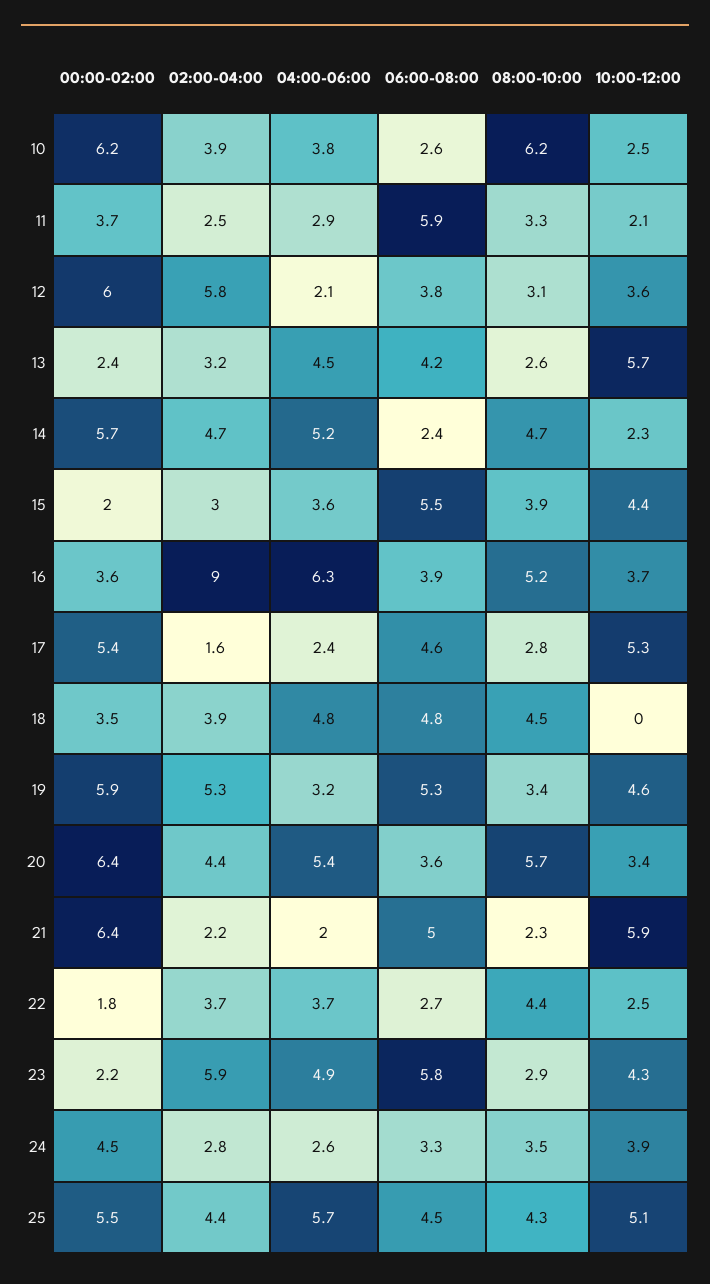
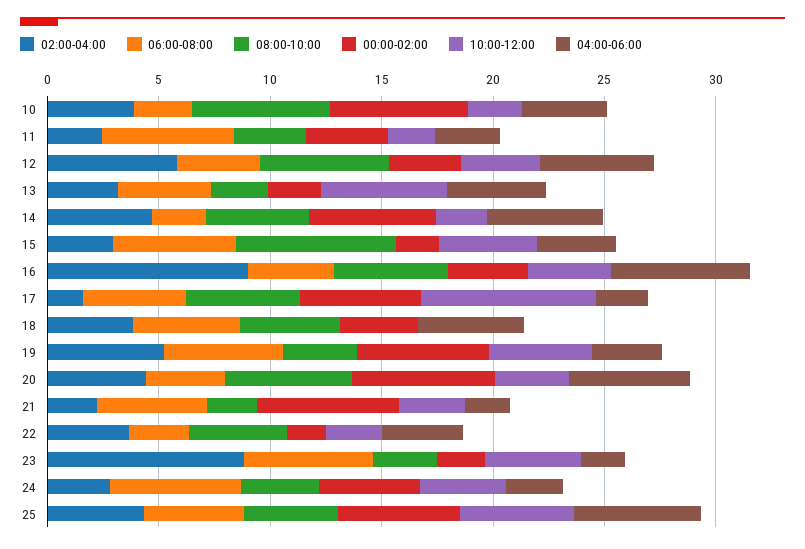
  {
    "00:00-02:00": {
      "10": 6.2,
      "11": 3.7,
-     "12": 6,
+     "12": 3,
      "13": 2.4,
      "14": 5.7,
      "15": 2,
      "16": 3.6,
      "17": 5.4,
      "18": 3.5,
      "19": 5.9,
      "20": 6.4,
      "21": 6.4,
      "22": 1.8,
      "23": 2.2,
      "24": 4.5,
      "25": 5.5
    },
    "02:00-04:00": {
      "10": 3.9,
      "11": 2.5,
      "12": 5.8,
      "13": 3.2,
      "14": 4.7,
      "15": 3,
      "16": 9,
      "17": 1.6,
      "18": 3.9,
      "19": 5.3,
      "20": 4.4,
      "21": 2.2,
      "22": 3.7,
-     "23": 5.9,
+     "23": 9,
      "24": 2.8,
      "25": 4.4
    },
    "04:00-06:00": {
      "10": 3.8,
      "11": 2.9,
-     "12": 2.1,
+     "12": 5,
      "13": 4.5,
      "14": 5.2,
      "15": 3.6,
      "16": 6.3,
      "17": 2.4,
      "18": 4.8,
      "19": 3.2,
      "20": 5.4,
      "21": 2,
      "22": 3.7,
-     "23": 4.9,
+     "23": 2,
      "24": 2.6,
      "25": 5.7
    },
    "06:00-08:00": {
      "10": 2.6,
      "11": 5.9,
      "12": 3.8,
      "13": 4.2,
      "14": 2.4,
      "15": 5.5,
      "16": 3.9,
      "17": 4.6,
      "18": 4.8,
      "19": 5.3,
      "20": 3.6,
      "21": 5,
      "22": 2.7,
      "23": 5.8,
-     "24": 3.3,
+     "24": 6,
      "25": 4.5
    },
    "08:00-10:00": {
      "10": 6.2,
      "11": 3.3,
-     "12": 3.1,
+     "12": 6,
      "13": 2.6,
      "14": 4.7,
-     "15": 3.9,
+     "15": 7,
      "16": 5.2,
-     "17": 2.8,
+     "17": 5,
      "18": 4.5,
      "19": 3.4,
      "20": 5.7,
      "21": 2.3,
      "22": 4.4,
      "23": 2.9,
      "24": 3.5,
      "25": 4.3
    },
    "10:00-12:00": {
      "10": 2.5,
      "11": 2.1,
      "12": 3.6,
      "13": 5.7,
      "14": 2.3,
      "15": 4.4,
      "16": 3.7,
-     "17": 5.3,
+     "17": 8,
      "18": 0,
      "19": 4.6,
      "20": 3.4,
-     "21": 5.9,
+     "21": 3,
      "22": 2.5,
      "23": 4.3,
      "24": 3.9,
      "25": 5.1
    }
  }

